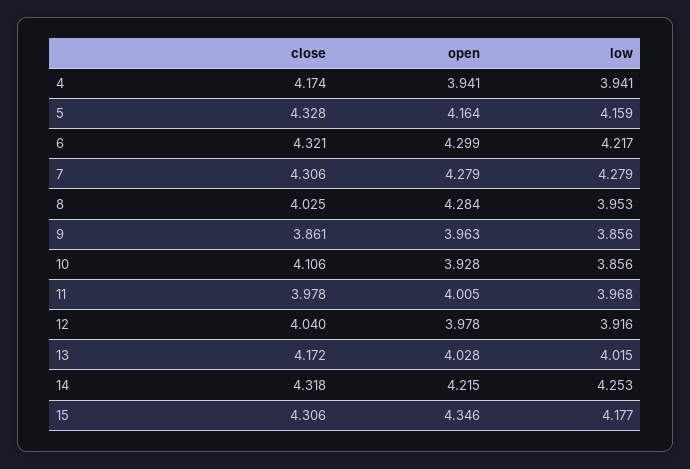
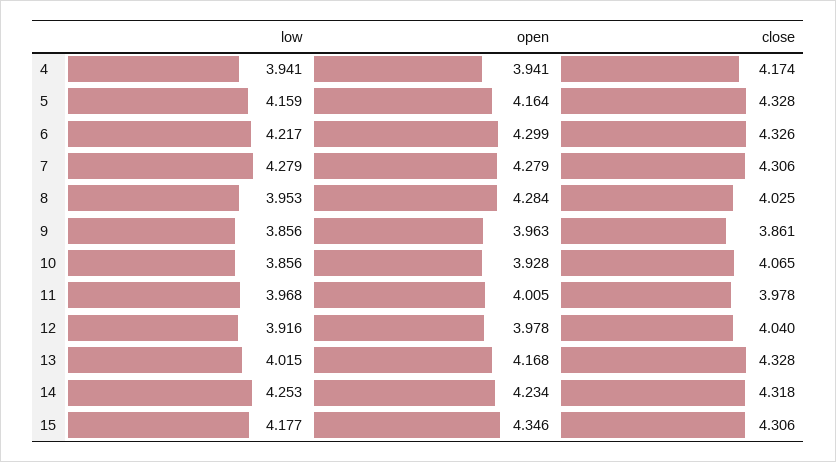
  {
    "close": {
      "4": 4.174,
      "5": 4.328,
-     "6": 4.321,
+     "6": 4.326,
      "7": 4.306,
      "8": 4.025,
      "9": 3.861,
-     "10": 4.106,
+     "10": 4.065,
      "11": 3.978,
      "12": 4.04,
-     "13": 4.172,
+     "13": 4.328,
      "14": 4.318,
      "15": 4.306
    },
    "open": {
      "4": 3.941,
      "5": 4.164,
      "6": 4.299,
      "7": 4.279,
      "8": 4.284,
      "9": 3.963,
      "10": 3.928,
      "11": 4.005,
      "12": 3.978,
-     "13": 4.028,
+     "13": 4.168,
-     "14": 4.215,
+     "14": 4.234,
      "15": 4.346
    },
    "low": {
      "4": 3.941,
      "5": 4.159,
      "6": 4.217,
      "7": 4.279,
      "8": 3.953,
      "9": 3.856,
      "10": 3.856,
      "11": 3.968,
      "12": 3.916,
      "13": 4.015,
      "14": 4.253,
      "15": 4.177
    }
  }

